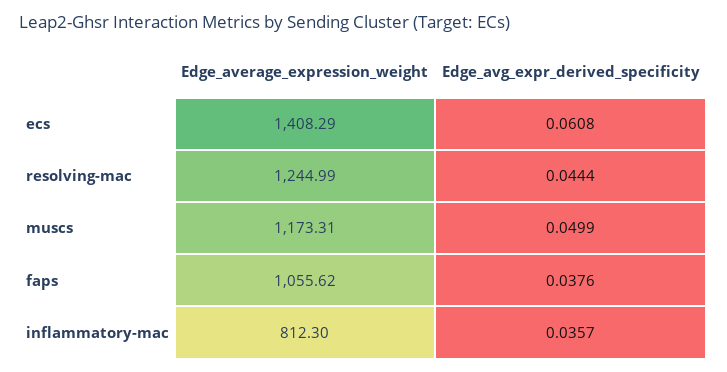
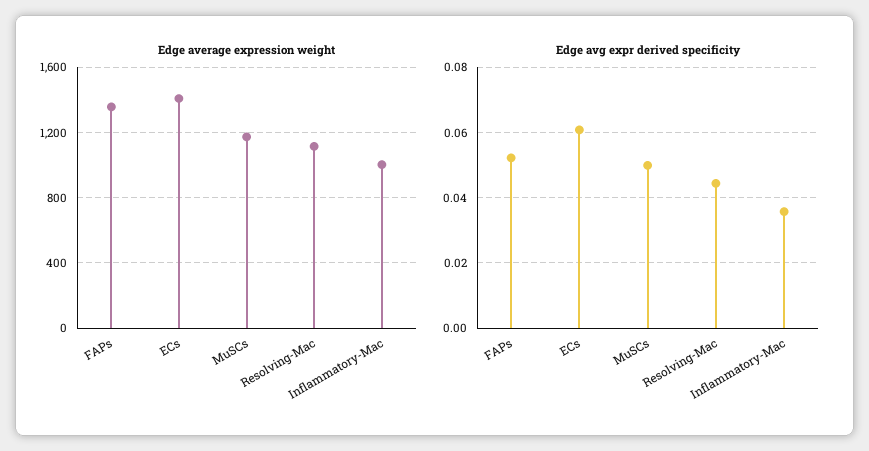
  {
    "Edge_average_expression_weight": {
      "ecs": 1408.29,
-     "resolving-mac": 1244.99,
+     "resolving-mac": 1100,
      "muscs": 1173.31,
-     "faps": 1055.62,
+     "faps": 1350,
-     "inflammatory-mac": 812.3
+     "inflammatory-mac": 1000
    },
    "Edge_avg_expr_derived_specificity": {
      "ecs": 0.0608,
      "resolving-mac": 0.0444,
      "muscs": 0.0499,
-     "faps": 0.0376,
+     "faps": 0.052,
      "inflammatory-mac": 0.0357
    }
  }

